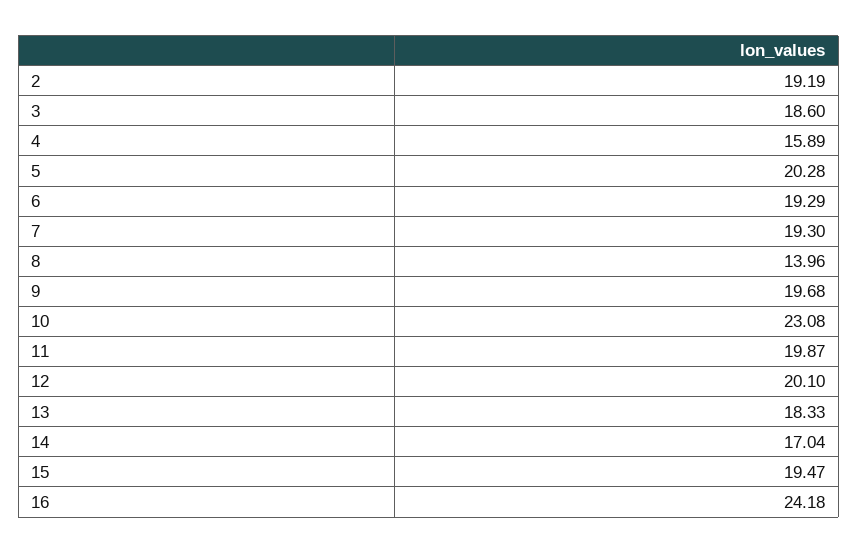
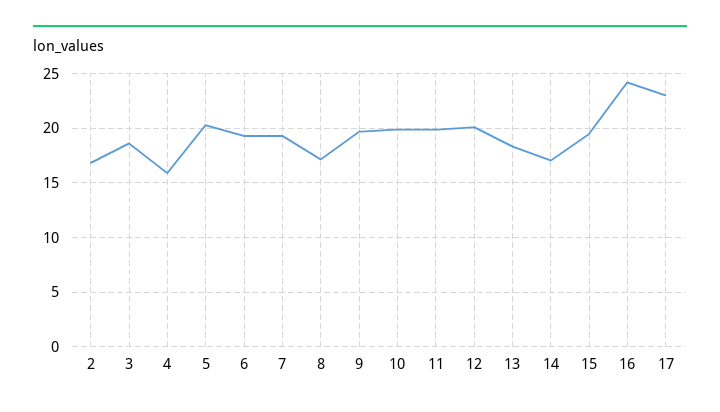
  {
-   "2": 19.19,
+   "2": 17,
    "3": 18.6,
    "4": 15.89,
    "5": 20.28,
    "6": 19.29,
    "7": 19.3,
-   "8": 13.96,
+   "8": 17,
    "9": 19.68,
-   "10": 23.08,
+   "10": 20,
    "11": 19.87,
    "12": 20.1,
    "13": 18.33,
    "14": 17.04,
    "15": 19.47,
-   "16": 24.18
+   "16": 24.18,
+   "17": 23
  }

